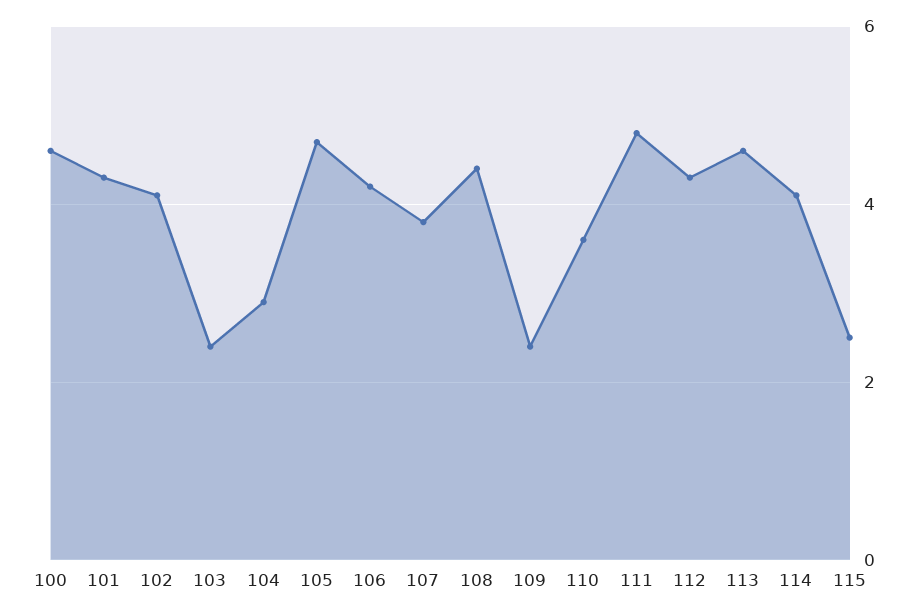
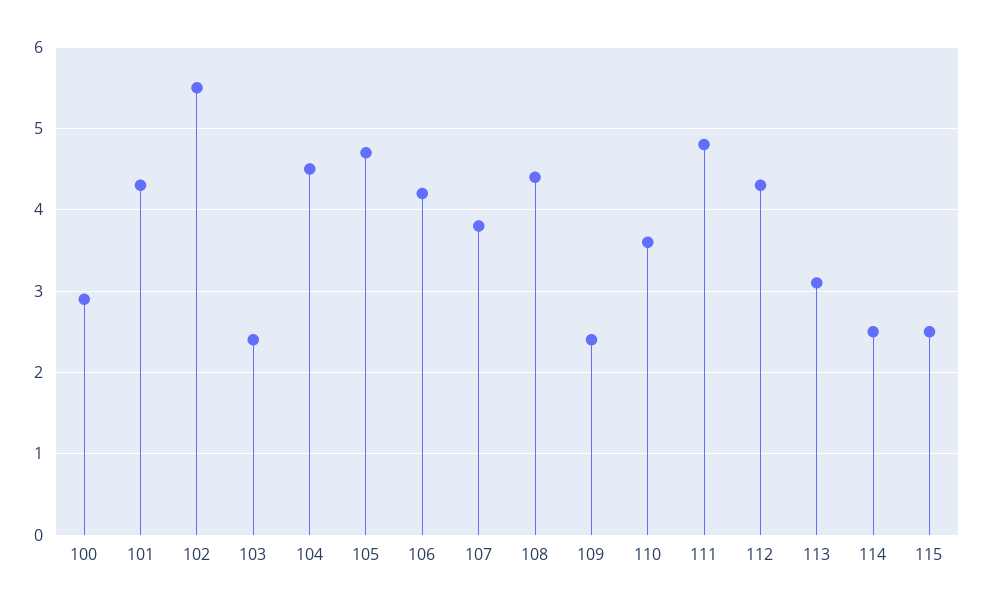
  {
-   "100": 4.5,
+   "100": 2.9,
    "101": 4.3,
-   "102": 4,
+   "102": 5.5,
    "103": 2.4,
-   "104": 3,
+   "104": 4.5,
    "105": 4.7,
    "106": 4.2,
    "107": 3.8,
    "108": 4.4,
    "109": 2.4,
    "110": 3.6,
    "111": 4.8,
    "112": 4.3,
-   "113": 4.5,
+   "113": 3.1,
-   "114": 4,
+   "114": 2.5,
    "115": 2.5
  }

